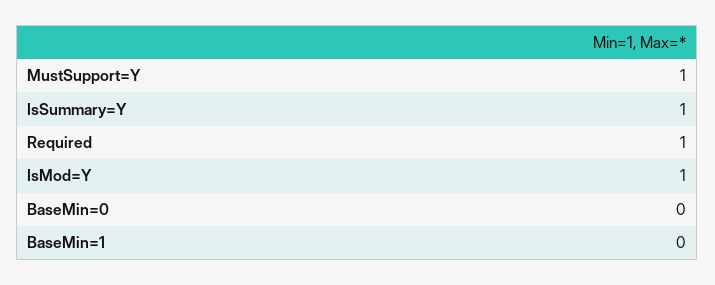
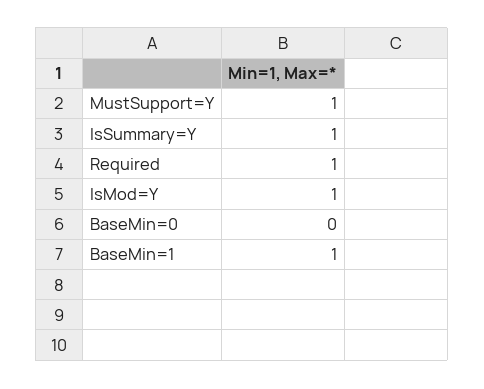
  {
    "MustSupport=Y": 1,
    "IsSummary=Y": 1,
    "Required": 1,
    "IsMod=Y": 1,
    "BaseMin=0": 0,
-   "BaseMin=1": 0
+   "BaseMin=1": 1
  }

